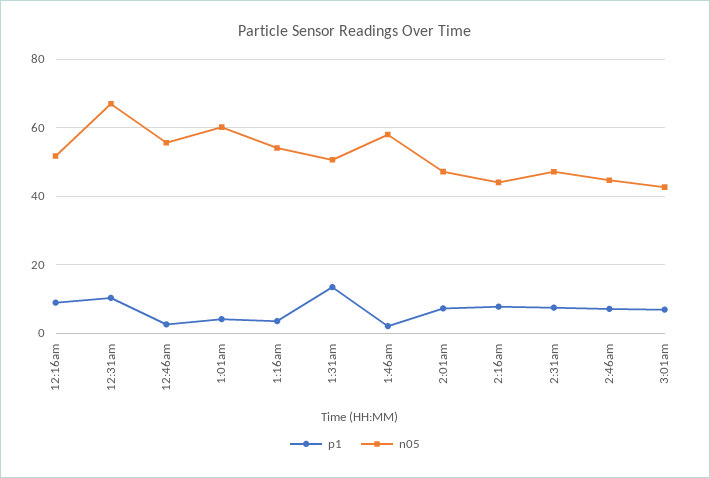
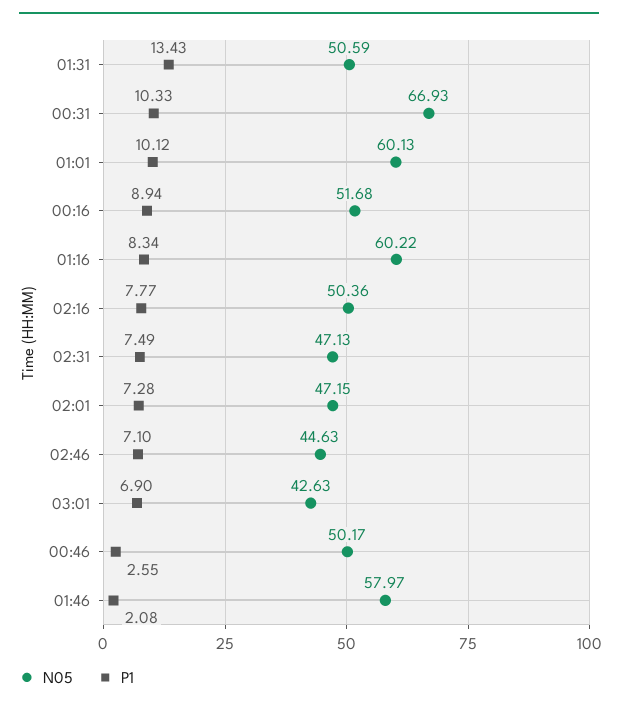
  {
    "p1": {
      "12:16am": 8.94,
      "12:31am": 10.33,
      "12:46am": 2.55,
-     "1:01am": 4,
+     "1:01am": 10.12,
-     "1:16am": 4,
+     "1:16am": 8.34,
      "1:31am": 13.43,
      "1:46am": 2.08,
      "2:01am": 7.28,
      "2:16am": 7.77,
      "2:31am": 7.49,
      "2:46am": 7.1,
      "3:01am": 6.9
    },
    "n05": {
      "12:16am": 51.68,
      "12:31am": 66.93,
-     "12:46am": 56,
+     "12:46am": 50.17,
      "1:01am": 60.13,
-     "1:16am": 54,
+     "1:16am": 60.22,
      "1:31am": 50.59,
      "1:46am": 57.97,
      "2:01am": 47.15,
-     "2:16am": 44,
+     "2:16am": 50.36,
      "2:31am": 47.13,
      "2:46am": 44.63,
      "3:01am": 42.63
    }
  }

